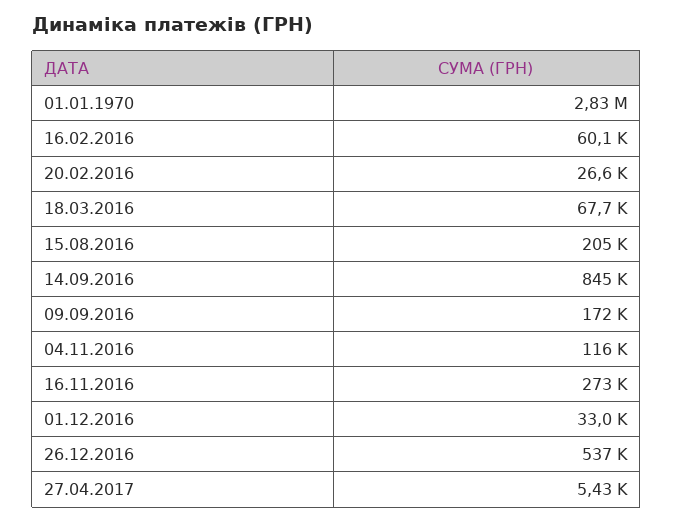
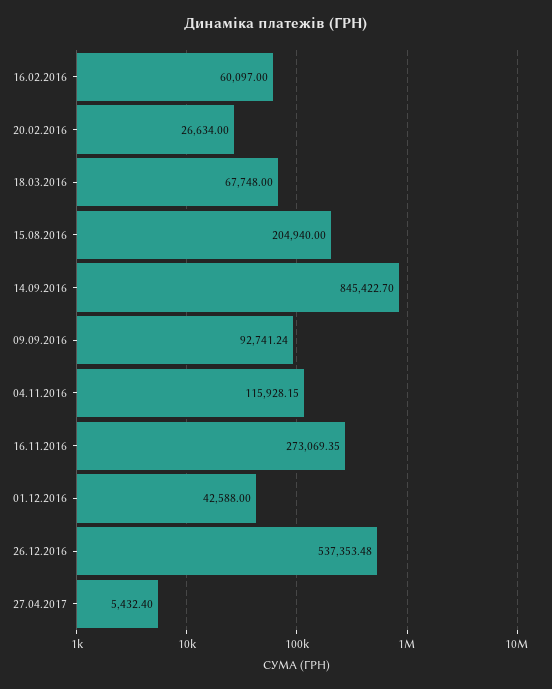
  {
-   "01.01.1970": 2830000,
    "16.02.2016": 60097,
    "20.02.2016": 26634,
    "18.03.2016": 67748,
    "15.08.2016": 204940,
    "14.09.2016": 845422.7,
-   "09.09.2016": 172000,
+   "09.09.2016": 92741.24,
    "04.11.2016": 115928.15,
    "16.11.2016": 273069.35,
-   "01.12.2016": 33000,
+   "01.12.2016": 42588,
    "26.12.2016": 537353.48,
    "27.04.2017": 5432.4
  }

